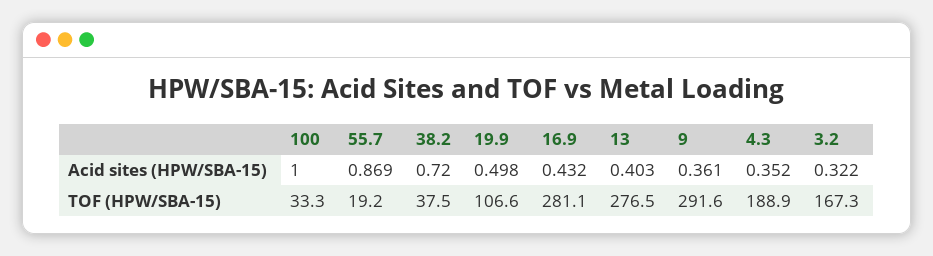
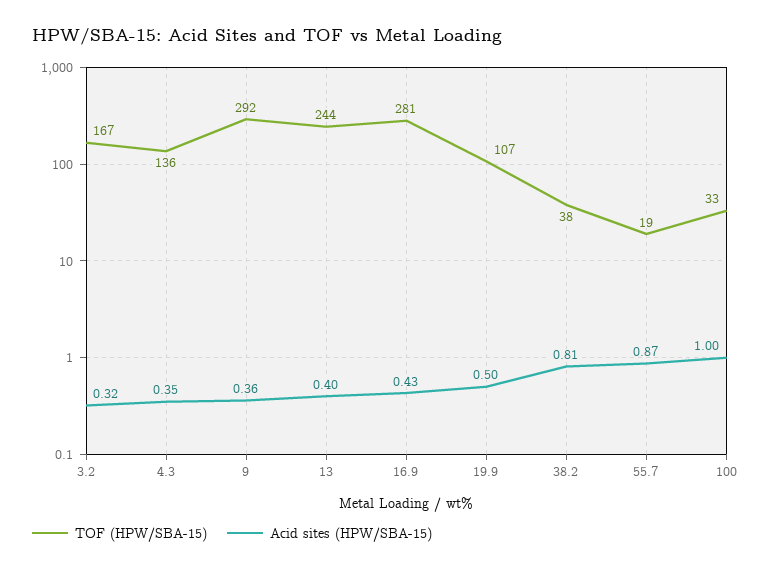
  {
    "Acid sites (HPW/SBA-15)": {
      "100": 1,
      "55.7": 0.869,
-     "38.2": 0.72,
+     "38.2": 0.81,
      "19.9": 0.498,
      "16.9": 0.432,
      "13": 0.403,
      "9": 0.361,
      "4.3": 0.352,
      "3.2": 0.322
    },
    "TOF (HPW/SBA-15)": {
      "100": 33.3,
      "55.7": 19.2,
      "38.2": 37.5,
      "19.9": 106.6,
      "16.9": 281.1,
-     "13": 276.5,
+     "13": 244,
      "9": 291.6,
-     "4.3": 188.9,
+     "4.3": 136,
      "3.2": 167.3
    }
  }

